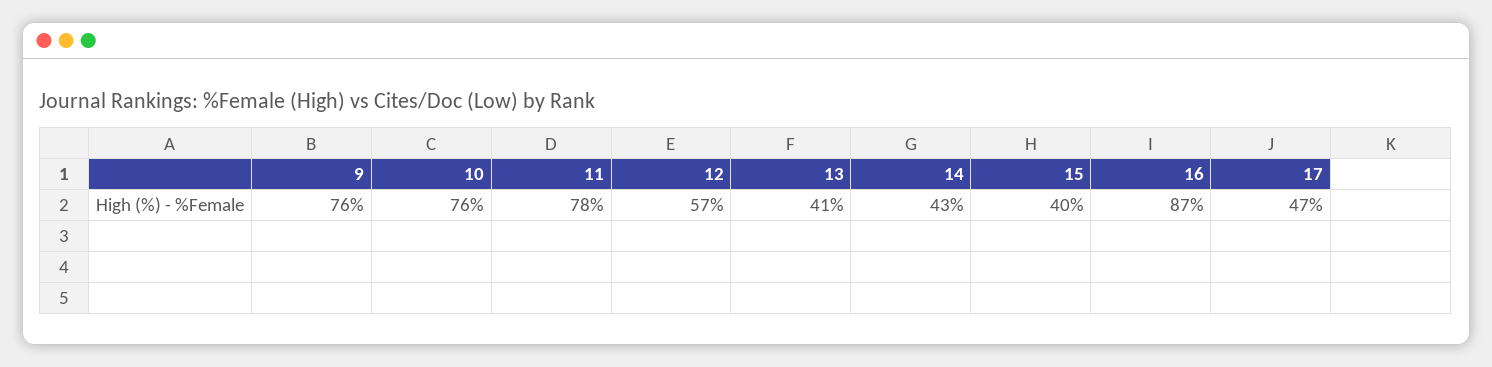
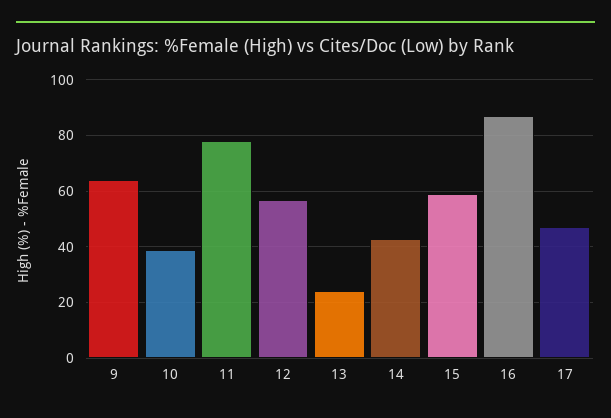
  {
-   "9": 76,
+   "9": 65,
-   "10": 76,
+   "10": 40,
    "11": 78,
    "12": 57,
-   "13": 41,
+   "13": 25,
    "14": 43,
-   "15": 40,
+   "15": 60,
    "16": 87,
    "17": 47
  }

